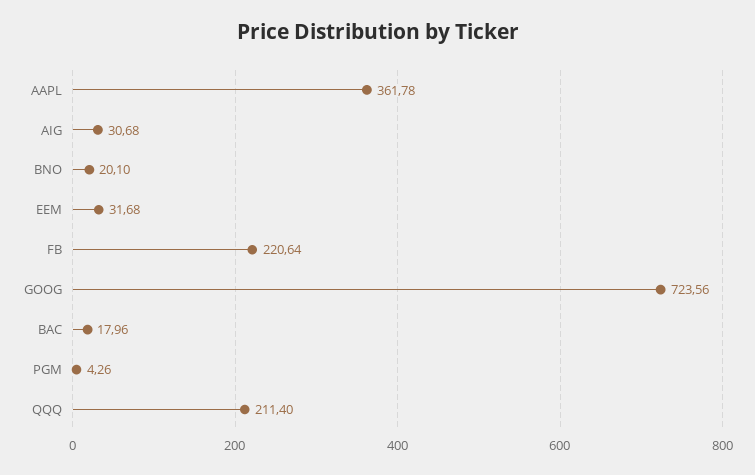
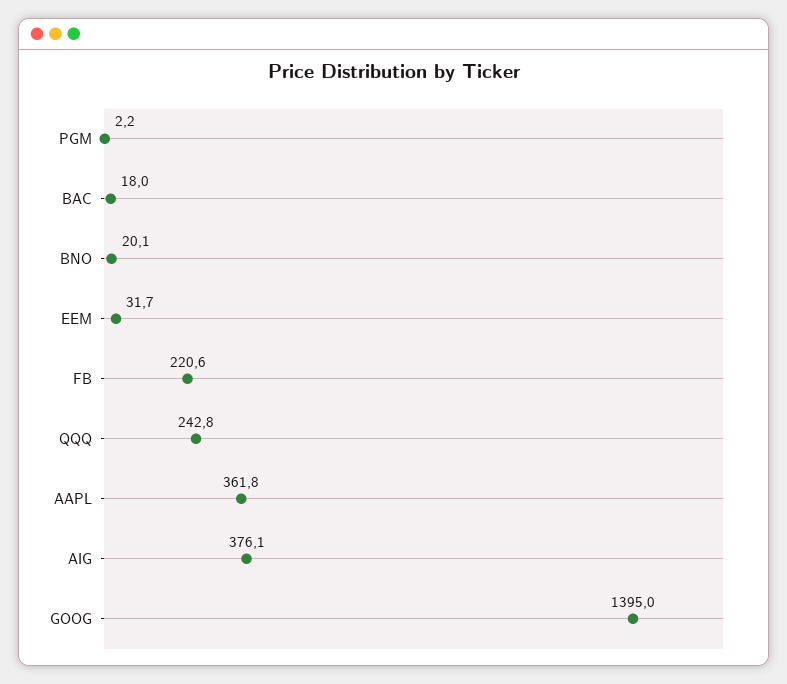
  {
    "AAPL": 361.78,
-   "AIG": 30.68,
+   "AIG": 376.1,
    "BNO": 20.1,
    "EEM": 31.68,
    "FB": 220.64,
-   "GOOG": 723.56,
+   "GOOG": 1395,
    "BAC": 17.96,
-   "PGM": 4.26,
+   "PGM": 2.2,
-   "QQQ": 211.4
+   "QQQ": 242.8
  }

